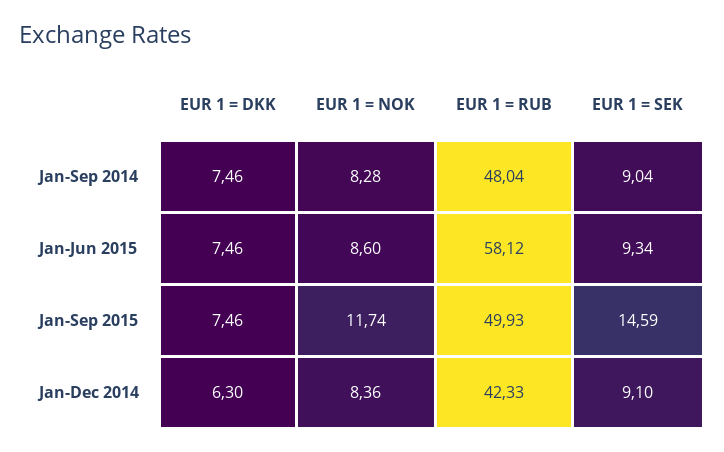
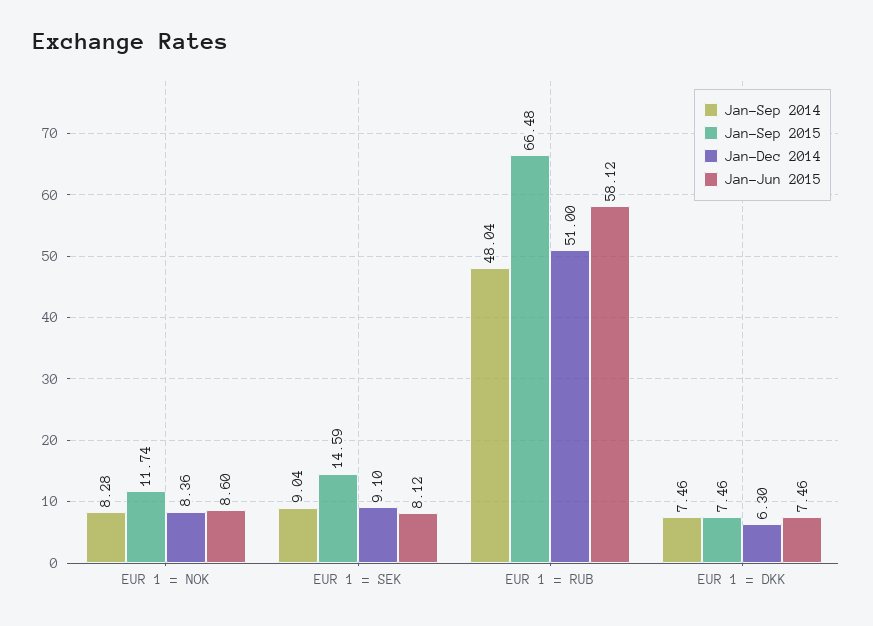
  {
    "Jan-Sep 2014": {
      "EUR 1 = DKK": 7.46,
      "EUR 1 = NOK": 8.28,
      "EUR 1 = RUB": 48.04,
      "EUR 1 = SEK": 9.04
    },
    "Jan-Jun 2015": {
      "EUR 1 = DKK": 7.46,
      "EUR 1 = NOK": 8.6,
      "EUR 1 = RUB": 58.12,
-     "EUR 1 = SEK": 9.34
+     "EUR 1 = SEK": 8.12
    },
    "Jan-Sep 2015": {
      "EUR 1 = DKK": 7.46,
      "EUR 1 = NOK": 11.74,
-     "EUR 1 = RUB": 49.93,
+     "EUR 1 = RUB": 66.48,
      "EUR 1 = SEK": 14.59
    },
    "Jan-Dec 2014": {
      "EUR 1 = DKK": 6.3,
      "EUR 1 = NOK": 8.36,
-     "EUR 1 = RUB": 42.33,
+     "EUR 1 = RUB": 51,
      "EUR 1 = SEK": 9.1
    }
  }

